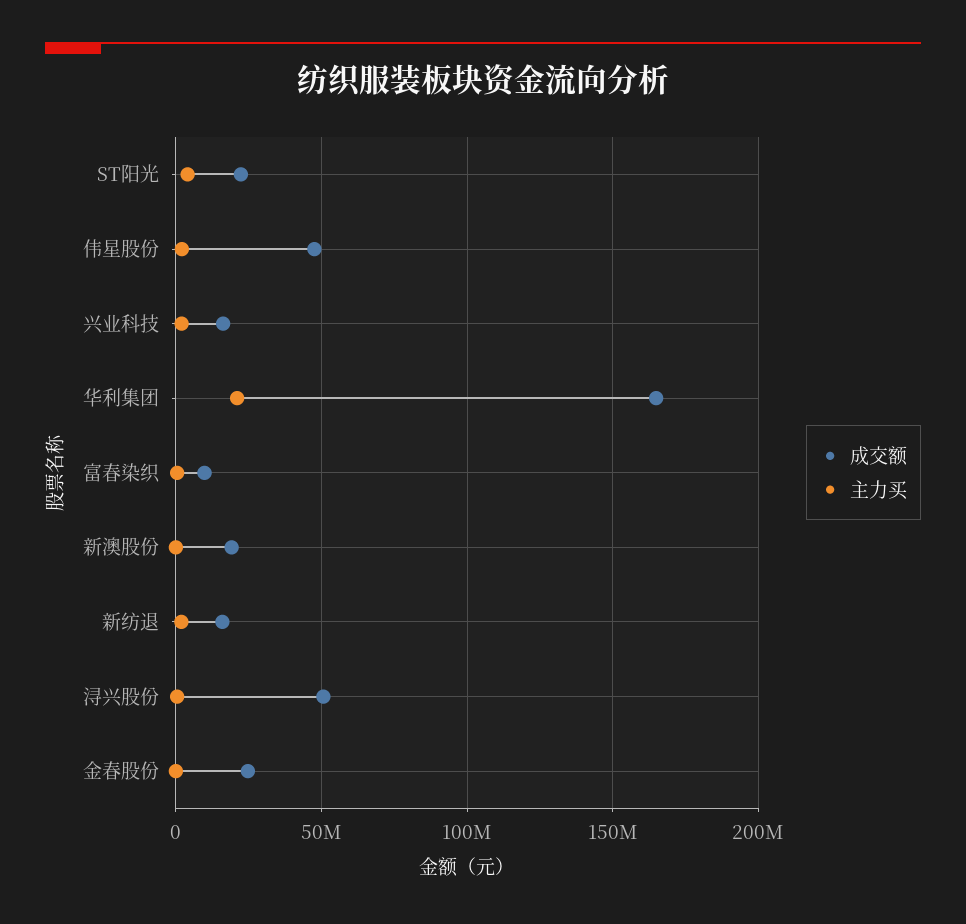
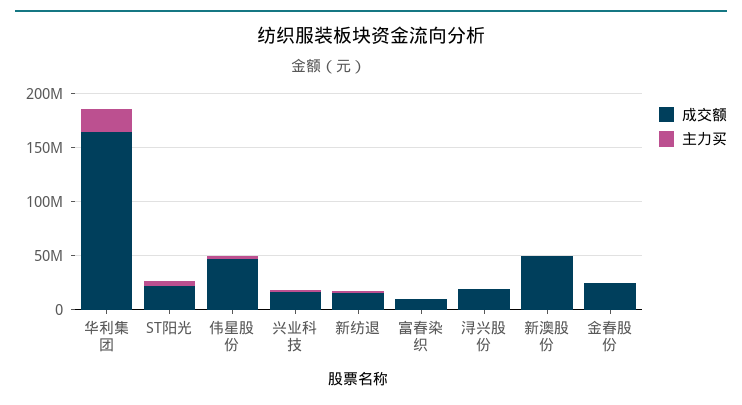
  {
    "成交额": {
      "ST阳光": 20000000,
      "伟星股份": 50000000,
      "兴业科技": 15000000,
      "华利集团": 165000000,
      "富春染织": 10000000,
-     "新澳股份": 20000000,
+     "新澳股份": 50000000,
      "新纺退": 15000000,
-     "浔兴股份": 50000000,
+     "浔兴股份": 20000000,
      "金春股份": 25000000
    },
    "主力买": {
      "ST阳光": 5000000,
      "伟星股份": 0,
      "兴业科技": 0,
      "华利集团": 20000000,
      "富春染织": 0,
      "新澳股份": 0,
      "新纺退": 0,
      "浔兴股份": 0,
      "金春股份": 0
    }
  }

